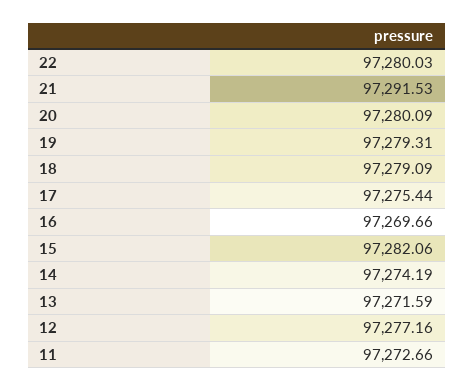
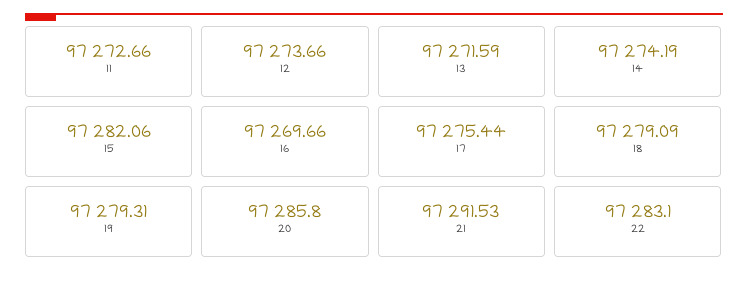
  {
-   "22": 97280.03,
+   "22": 97283.1,
    "21": 97291.53,
-   "20": 97280.09,
+   "20": 97285.8,
    "19": 97279.31,
    "18": 97279.09,
    "17": 97275.44,
    "16": 97269.66,
    "15": 97282.06,
    "14": 97274.19,
    "13": 97271.59,
-   "12": 97277.16,
+   "12": 97273.66,
    "11": 97272.66
  }

